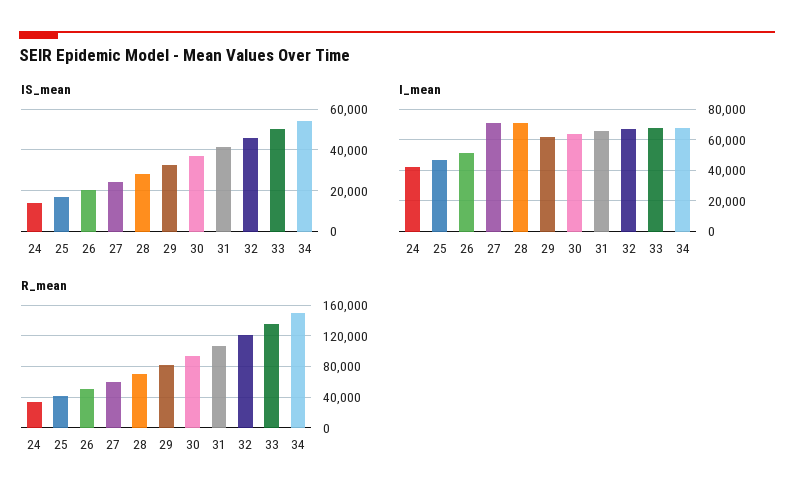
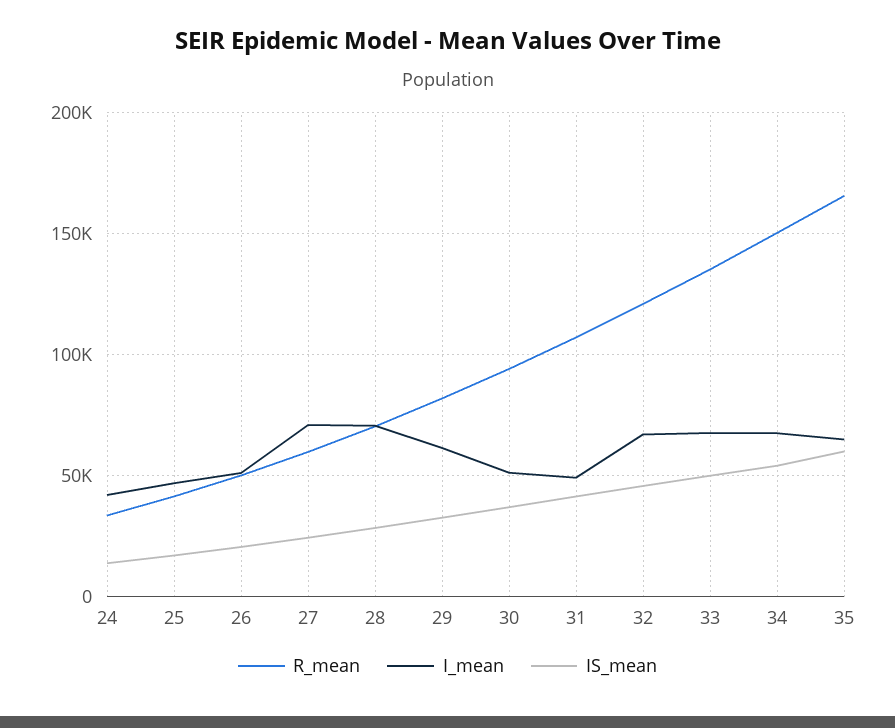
  {
    "IS_mean": {
      "24": 15000,
      "25": 15000,
      "26": 20000,
      "27": 25000,
      "28": 30000,
      "29": 35000,
      "30": 35000,
      "31": 40000,
      "32": 45000,
      "33": 50000,
-     "34": 55000
+     "34": 55000,
+     "35": 60000
    },
    "I_mean": {
      "24": 40000,
      "25": 45000,
      "26": 50000,
      "27": 70000,
      "28": 70000,
      "29": 60000,
-     "30": 65000,
+     "30": 50000,
-     "31": 65000,
+     "31": 50000,
      "32": 65000,
      "33": 70000,
-     "34": 70000
+     "34": 70000,
+     "35": 65000
    },
    "R_mean": {
      "24": 35000,
      "25": 40000,
      "26": 50000,
      "27": 60000,
      "28": 70000,
      "29": 80000,
      "30": 95000,
      "31": 105000,
      "32": 120000,
      "33": 135000,
-     "34": 150000
+     "34": 150000,
+     "35": 165000
    }
  }

